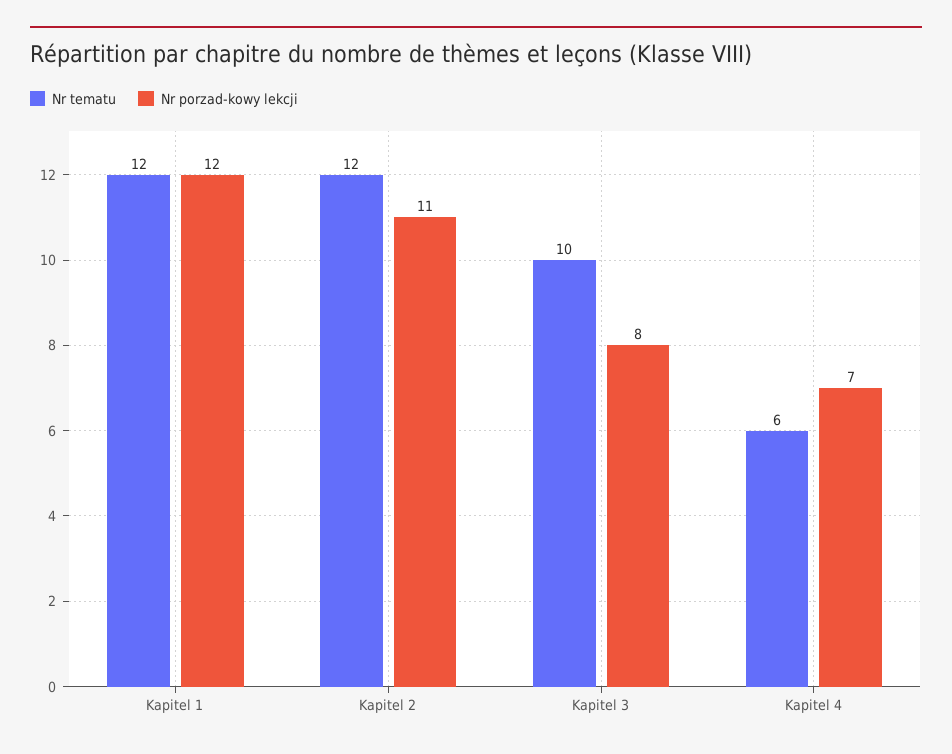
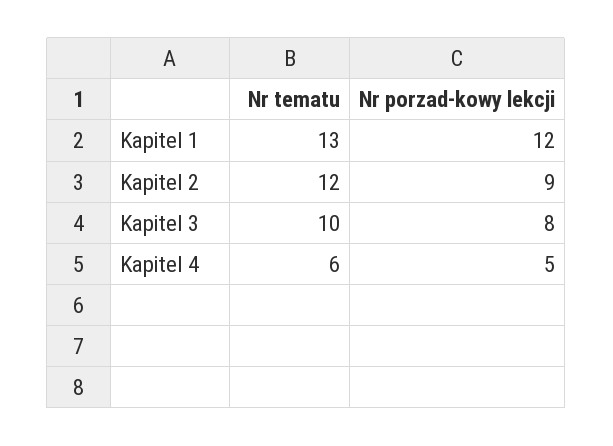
  {
    "Nr tematu": {
-     "Kapitel 1": 12,
+     "Kapitel 1": 13,
      "Kapitel 2": 12,
      "Kapitel 3": 10,
      "Kapitel 4": 6
    },
    "Nr porzad-kowy lekcji": {
      "Kapitel 1": 12,
-     "Kapitel 2": 11,
+     "Kapitel 2": 9,
      "Kapitel 3": 8,
-     "Kapitel 4": 7
+     "Kapitel 4": 5
    }
  }

